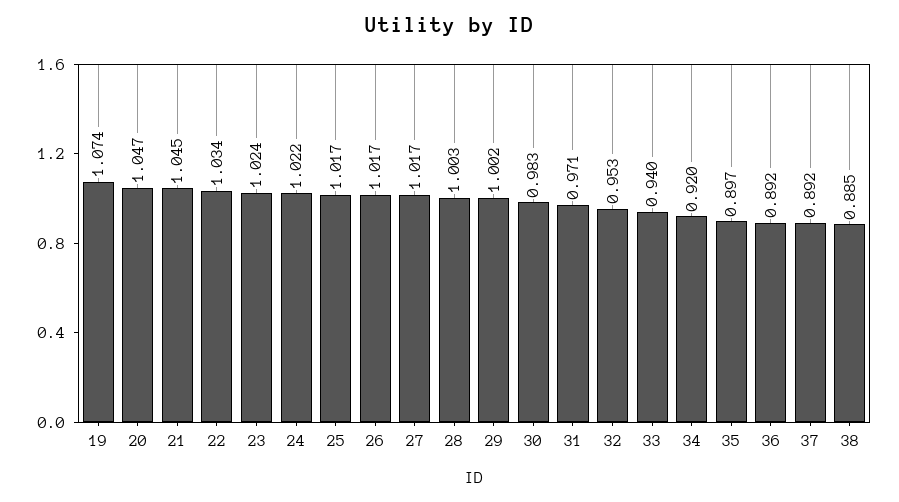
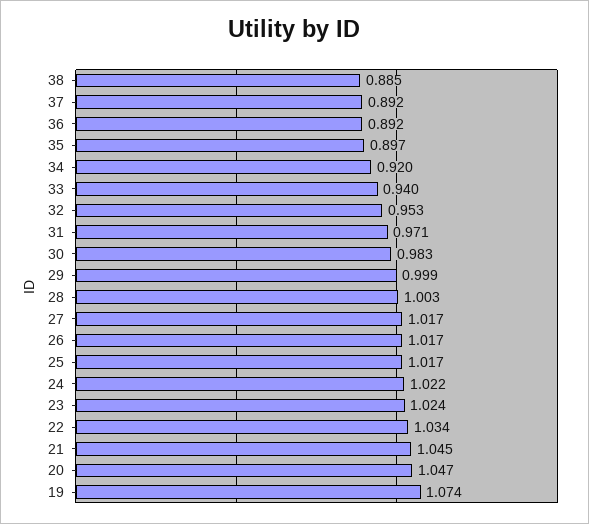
  {
    "19": 1.074,
    "20": 1.047,
    "21": 1.045,
    "22": 1.034,
    "23": 1.024,
    "24": 1.022,
    "25": 1.017,
    "26": 1.017,
    "27": 1.017,
    "28": 1.003,
-   "29": 1.002,
+   "29": 0.999,
    "30": 0.983,
    "31": 0.971,
    "32": 0.953,
    "33": 0.94,
    "34": 0.92,
    "35": 0.897,
    "36": 0.892,
    "37": 0.892,
    "38": 0.885
  }

